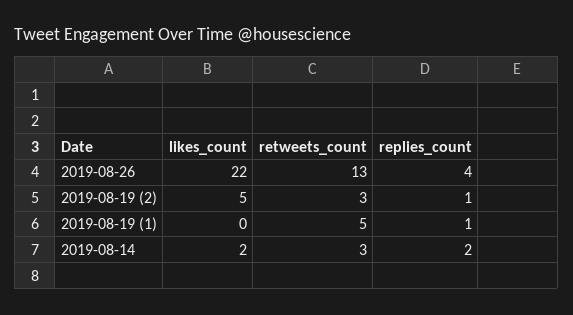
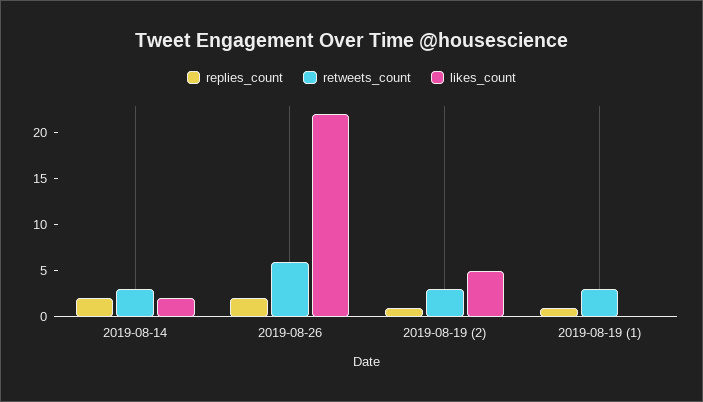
  {
    "likes_count": {
      "2019-08-26": 22,
      "2019-08-19 (2)": 5,
      "2019-08-19 (1)": 0,
      "2019-08-14": 2
    },
    "retweets_count": {
-     "2019-08-26": 13,
+     "2019-08-26": 6,
      "2019-08-19 (2)": 3,
-     "2019-08-19 (1)": 5,
+     "2019-08-19 (1)": 3,
      "2019-08-14": 3
    },
    "replies_count": {
-     "2019-08-26": 4,
+     "2019-08-26": 2,
      "2019-08-19 (2)": 1,
      "2019-08-19 (1)": 1,
      "2019-08-14": 2
    }
  }

